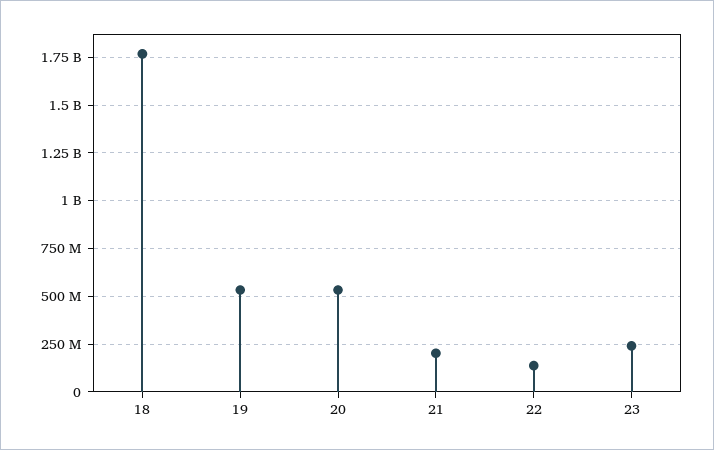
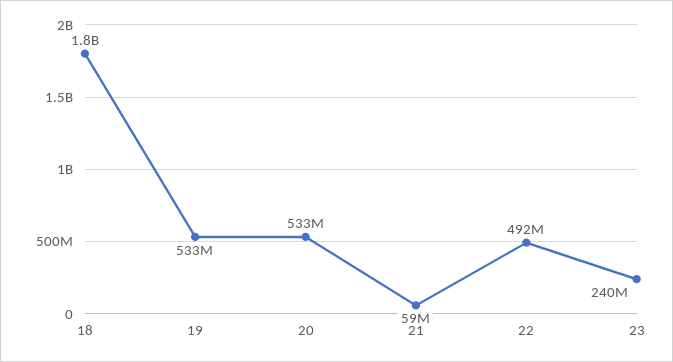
  {
    "18": 1800000000,
    "19": 533000000,
    "20": 533000000,
-   "21": 200000000,
+   "21": 59000000,
-   "22": 150000000,
+   "22": 492000000,
    "23": 240000000
  }

